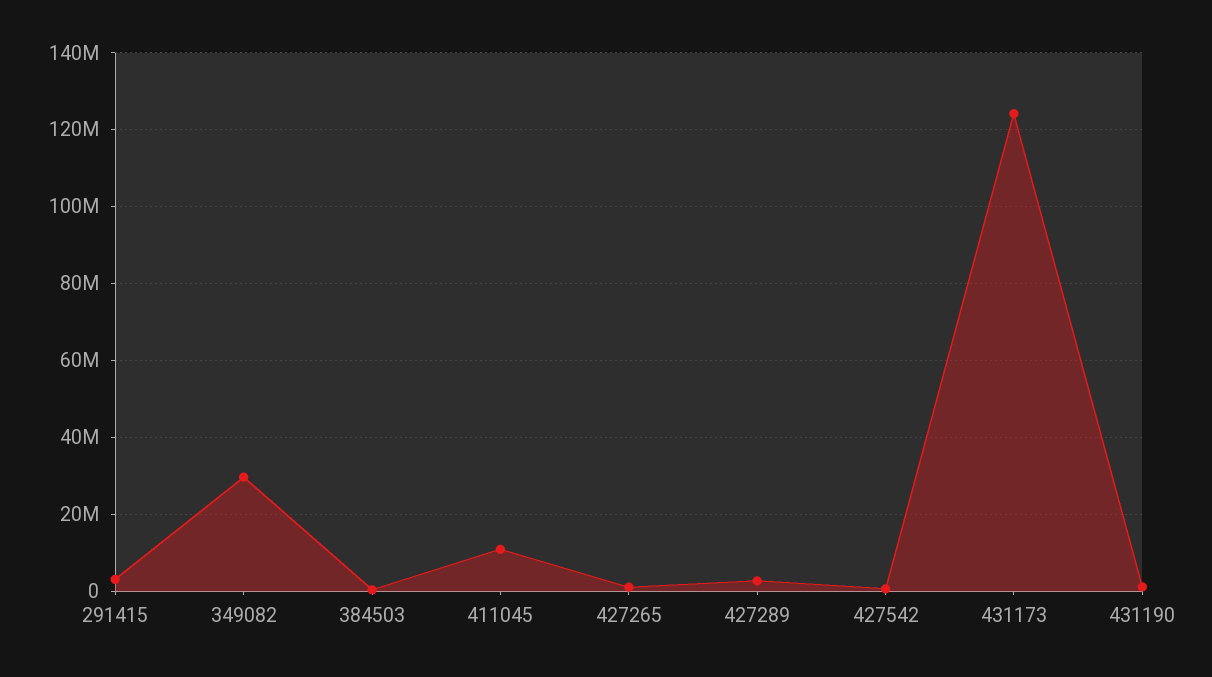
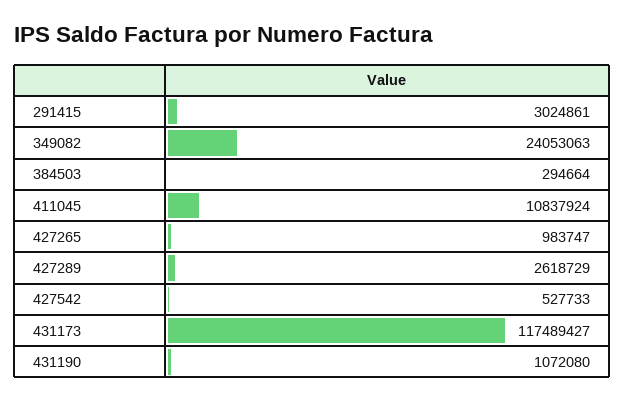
  {
    "291415": 3024861,
-   "349082": 30000000,
+   "349082": 24053063,
    "384503": 294664,
    "411045": 10837924,
    "427265": 983747,
    "427289": 2618729,
    "427542": 527733,
-   "431173": 124000000,
+   "431173": 117489427,
    "431190": 1072080
  }

